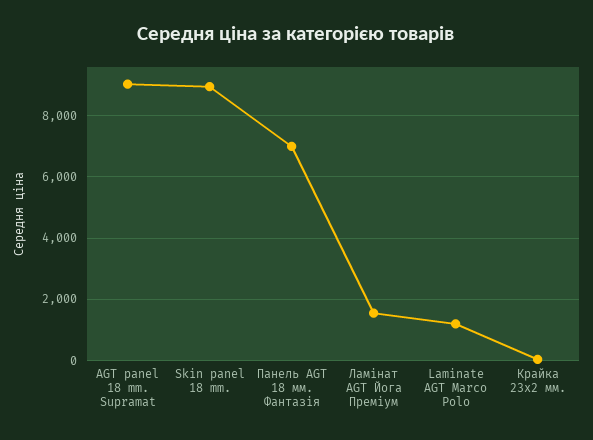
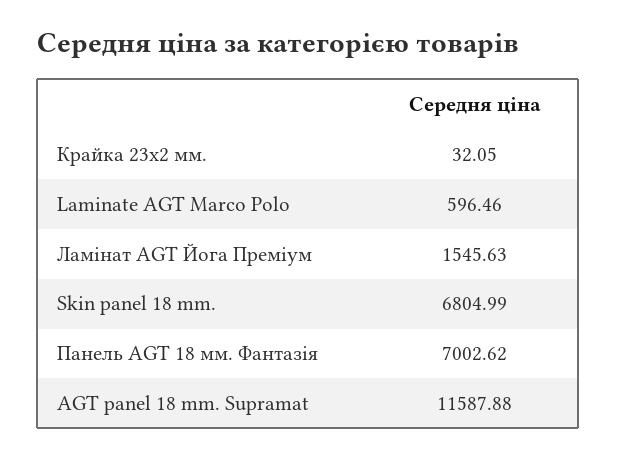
  {
-   "AGT panel 18 mm. Supramat": 9000,
+   "AGT panel 18 mm. Supramat": 11587.88,
-   "Skin panel 18 mm.": 9000,
+   "Skin panel 18 mm.": 6804.99,
    "Панель AGT 18 мм. Фантазія": 7002.62,
    "Ламінат AGT Йога Преміум": 1545.63,
-   "Laminate AGT Marco Polo": 1200,
+   "Laminate AGT Marco Polo": 596.46,
    "Крайка 23x2 мм.": 32.05
  }

